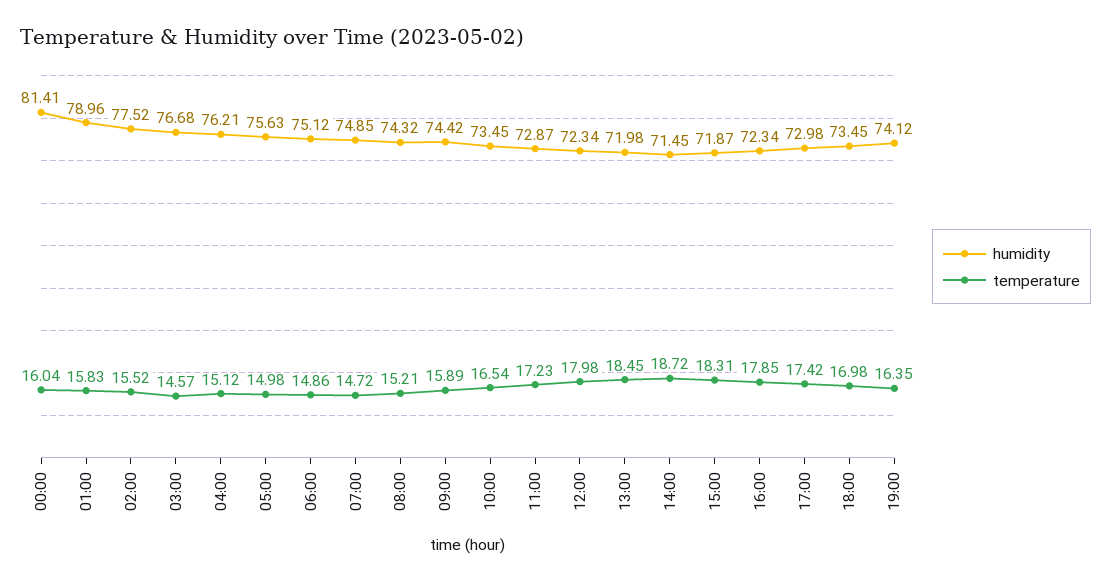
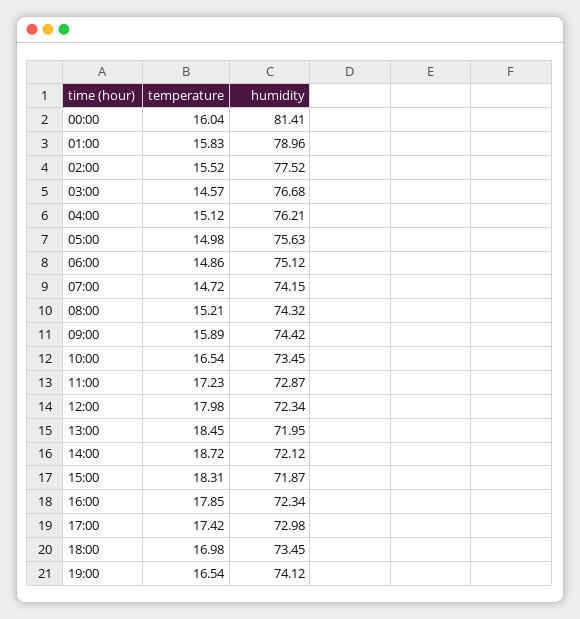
  {
    "humidity": {
      "00:00": 81.41,
      "01:00": 78.96,
      "02:00": 77.52,
      "03:00": 76.68,
      "04:00": 76.21,
      "05:00": 75.63,
      "06:00": 75.12,
-     "07:00": 74.85,
+     "07:00": 74.15,
      "08:00": 74.32,
      "09:00": 74.42,
      "10:00": 73.45,
      "11:00": 72.87,
      "12:00": 72.34,
-     "13:00": 71.98,
+     "13:00": 71.95,
-     "14:00": 71.45,
+     "14:00": 72.12,
      "15:00": 71.87,
      "16:00": 72.34,
      "17:00": 72.98,
      "18:00": 73.45,
      "19:00": 74.12
    },
    "temperature": {
      "00:00": 16.04,
      "01:00": 15.83,
      "02:00": 15.52,
      "03:00": 14.57,
      "04:00": 15.12,
      "05:00": 14.98,
      "06:00": 14.86,
      "07:00": 14.72,
      "08:00": 15.21,
      "09:00": 15.89,
      "10:00": 16.54,
      "11:00": 17.23,
      "12:00": 17.98,
      "13:00": 18.45,
      "14:00": 18.72,
      "15:00": 18.31,
      "16:00": 17.85,
      "17:00": 17.42,
      "18:00": 16.98,
-     "19:00": 16.35
+     "19:00": 16.54
    }
  }

